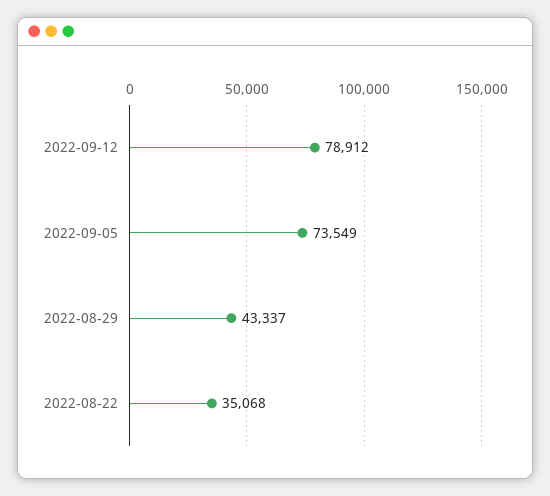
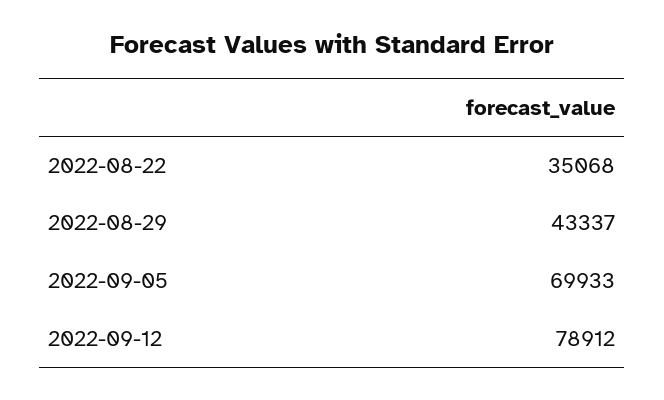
  {
    "2022-09-12": 78912,
-   "2022-09-05": 73549,
+   "2022-09-05": 69933,
    "2022-08-29": 43337,
    "2022-08-22": 35068
  }

